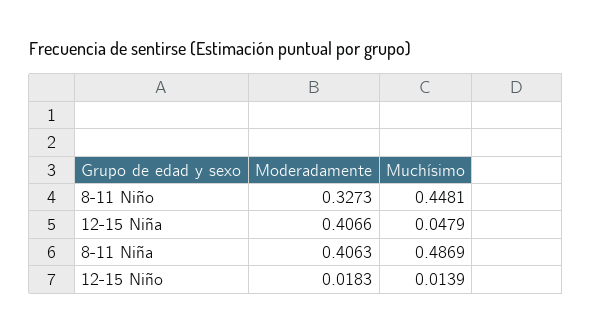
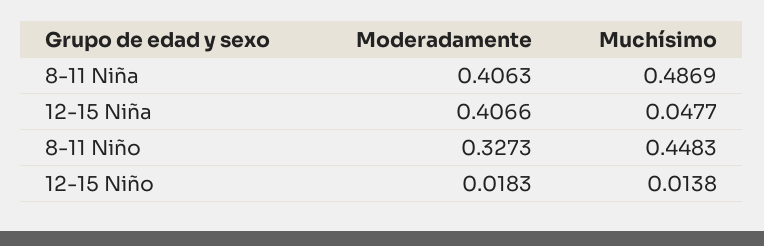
  {
    "Moderadamente": {
      "8-11 Niño": 0.3273,
      "12-15 Niña": 0.4066,
      "8-11 Niña": 0.4063,
      "12-15 Niño": 0.0183
    },
    "Muchísimo": {
-     "8-11 Niño": 0.4481,
+     "8-11 Niño": 0.4483,
-     "12-15 Niña": 0.0479,
+     "12-15 Niña": 0.0477,
      "8-11 Niña": 0.4869,
-     "12-15 Niño": 0.0139
+     "12-15 Niño": 0.0138
    }
  }

